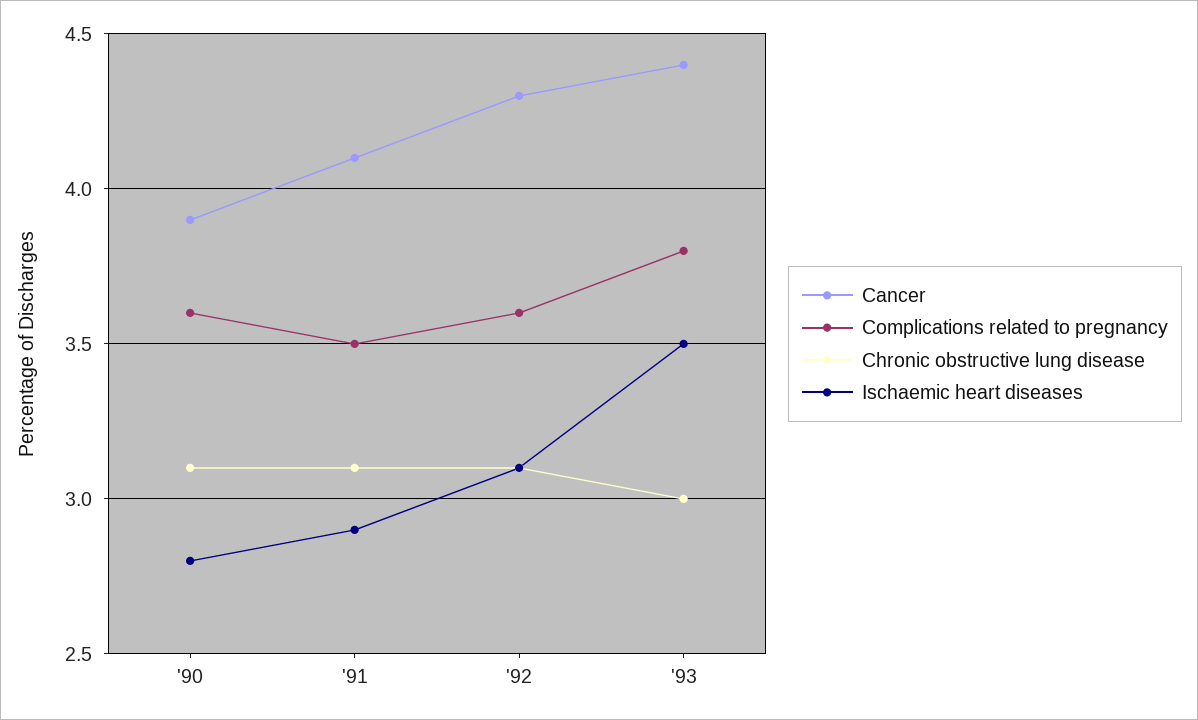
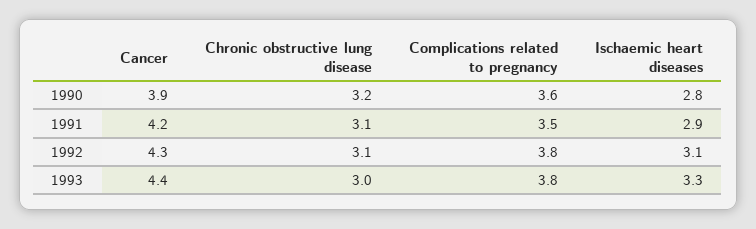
  {
    "Cancer": {
      "'90": 3.9,
-     "'91": 4.1,
+     "'91": 4.2,
      "'92": 4.3,
      "'93": 4.4
    },
    "Complications related to pregnancy": {
      "'90": 3.6,
      "'91": 3.5,
-     "'92": 3.6,
+     "'92": 3.8,
      "'93": 3.8
    },
    "Chronic obstructive lung disease": {
-     "'90": 3.1,
+     "'90": 3.2,
      "'91": 3.1,
      "'92": 3.1,
      "'93": 3
    },
    "Ischaemic heart diseases": {
      "'90": 2.8,
      "'91": 2.9,
      "'92": 3.1,
-     "'93": 3.5
+     "'93": 3.3
    }
  }

